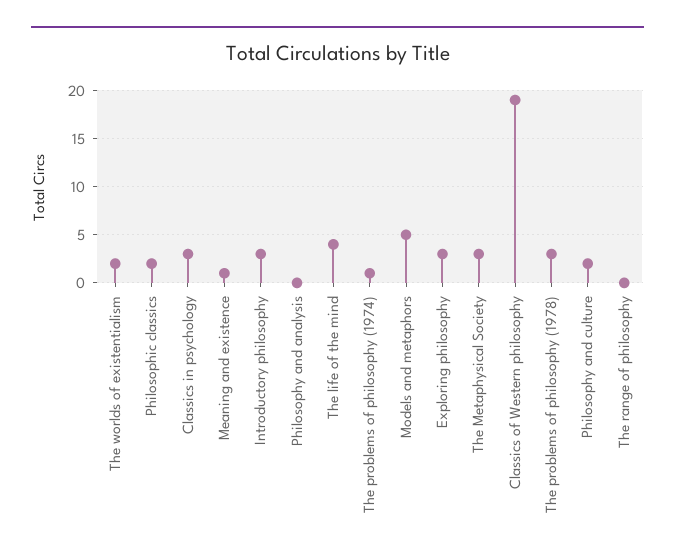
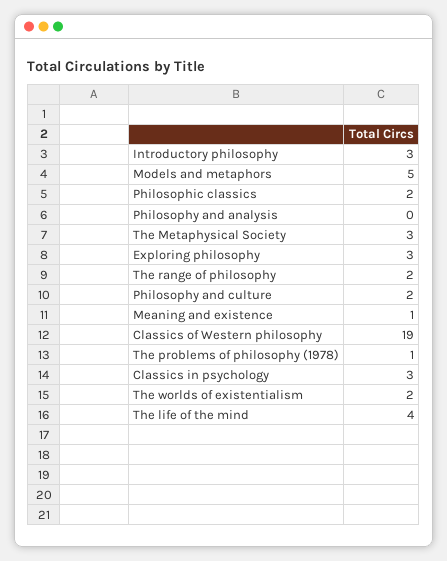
  {
    "The worlds of existentialism": 2,
    "Philosophic classics": 2,
    "Classics in psychology": 3,
    "Meaning and existence": 1,
    "Introductory philosophy": 3,
    "Philosophy and analysis": 0,
    "The life of the mind": 4,
-   "The problems of philosophy (1974)": 1,
    "Models and metaphors": 5,
    "Exploring philosophy": 3,
    "The Metaphysical Society": 3,
    "Classics of Western philosophy": 19,
-   "The problems of philosophy (1978)": 3,
+   "The problems of philosophy (1978)": 1,
    "Philosophy and culture": 2,
-   "The range of philosophy": 0
+   "The range of philosophy": 2
  }

